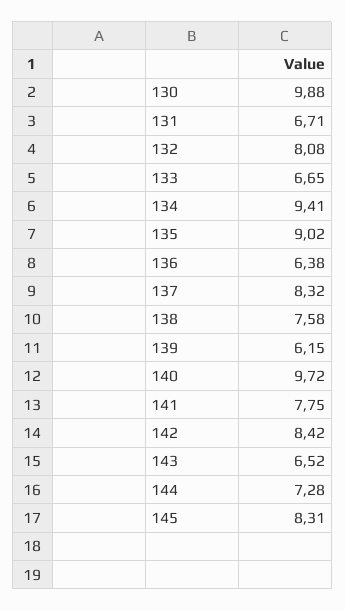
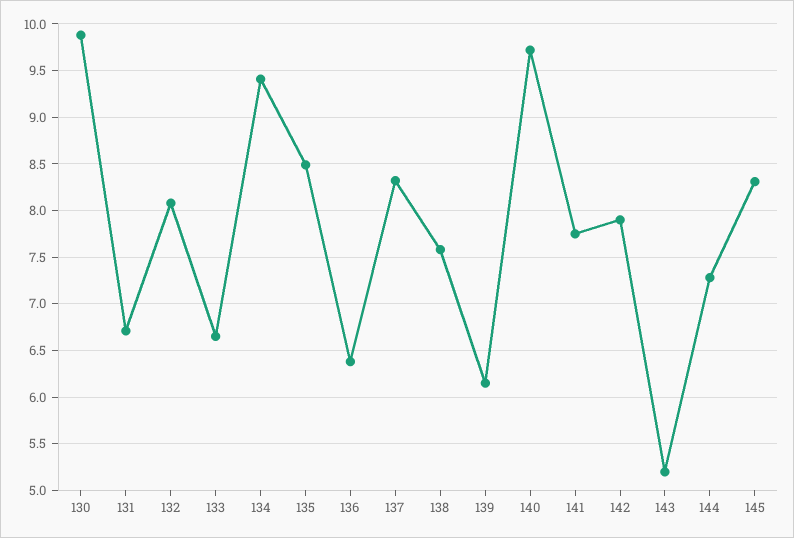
  {
    "130": 9.88,
    "131": 6.71,
    "132": 8.08,
    "133": 6.65,
    "134": 9.41,
-   "135": 9.02,
+   "135": 8.5,
    "136": 6.38,
    "137": 8.32,
    "138": 7.58,
    "139": 6.15,
    "140": 9.72,
    "141": 7.75,
-   "142": 8.42,
+   "142": 7.9,
-   "143": 6.52,
+   "143": 5.2,
    "144": 7.28,
    "145": 8.31
  }

